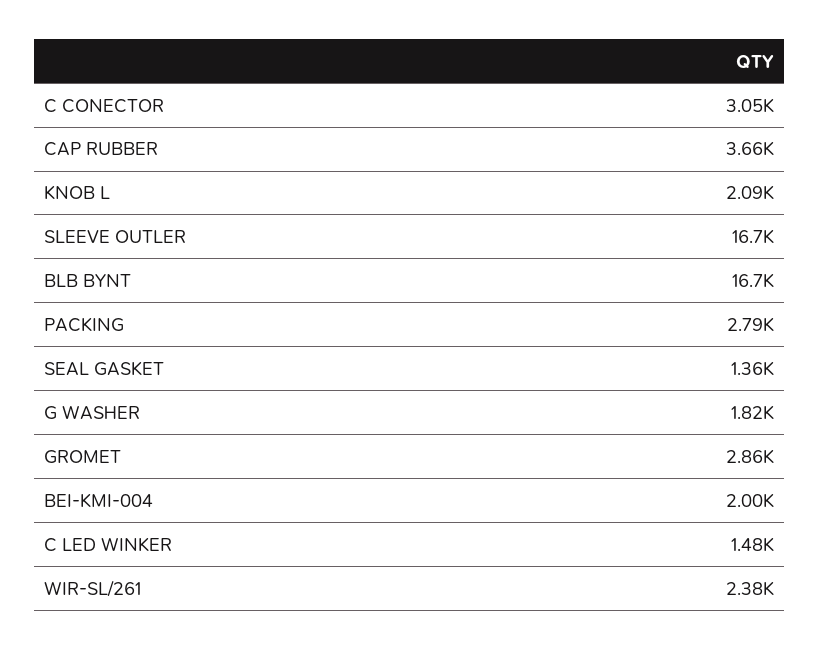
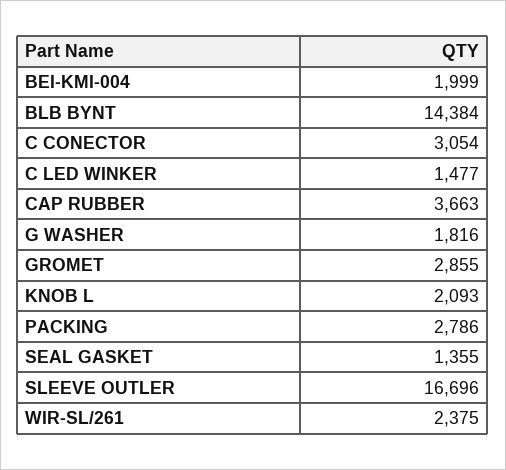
  {
    "C CONECTOR": 3054,
    "CAP RUBBER": 3663,
    "KNOB L": 2093,
    "SLEEVE OUTLER": 16696,
-   "BLB BYNT": 16700,
+   "BLB BYNT": 14384,
    "PACKING": 2786,
    "SEAL GASKET": 1355,
    "G WASHER": 1816,
    "GROMET": 2855,
    "BEI-KMI-004": 1999,
    "C LED WINKER": 1477,
    "WIR-SL/261": 2375
  }

